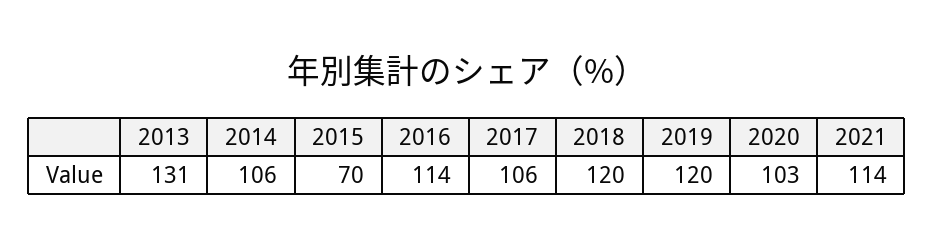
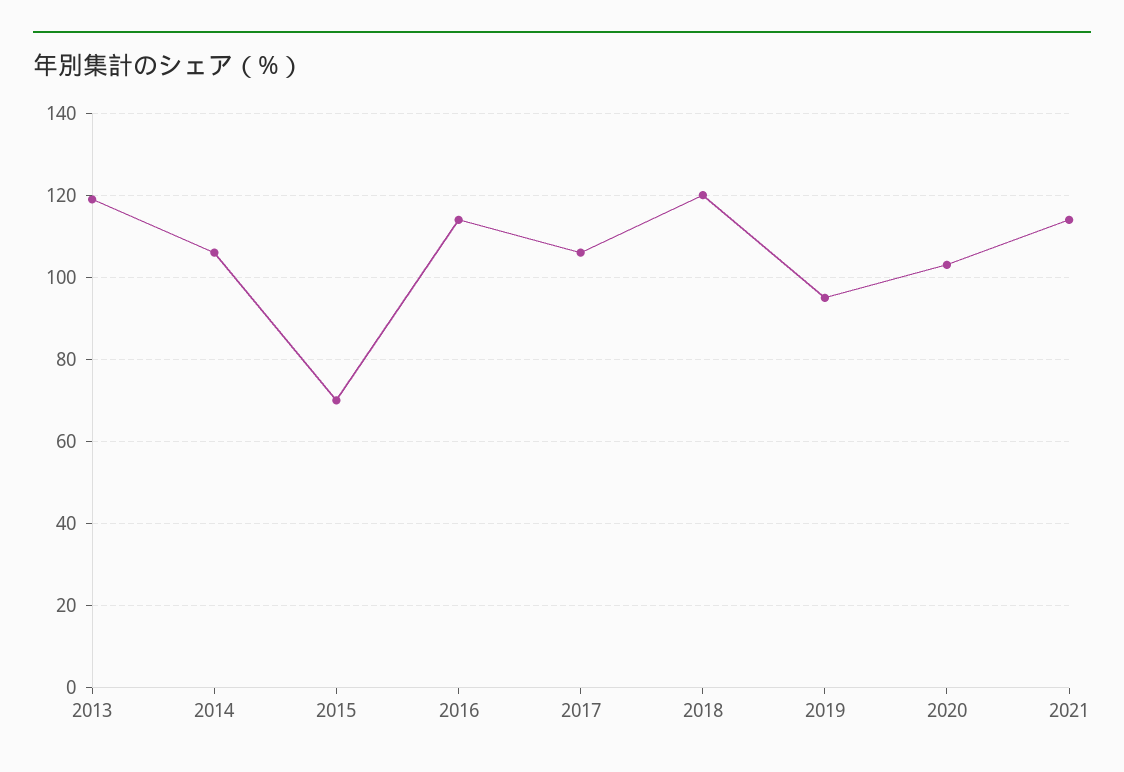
  {
-   "2013": 131,
+   "2013": 120,
    "2014": 106,
    "2015": 70,
    "2016": 114,
    "2017": 106,
    "2018": 120,
-   "2019": 120,
+   "2019": 95,
    "2020": 103,
    "2021": 114
  }

